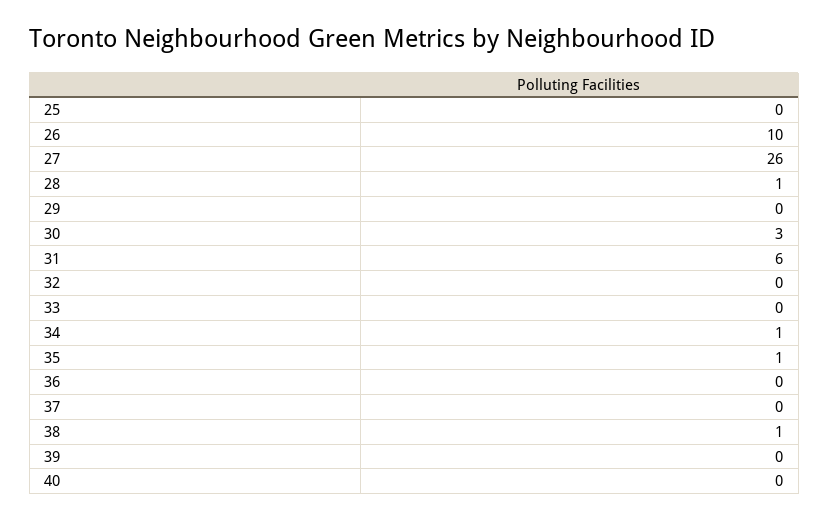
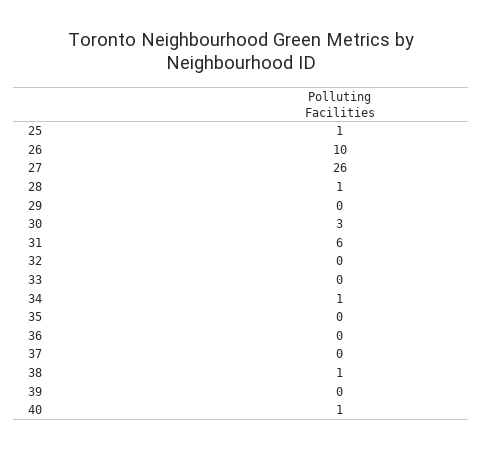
  {
-   "25": 0,
+   "25": 1,
    "26": 10,
    "27": 26,
    "28": 1,
    "29": 0,
    "30": 3,
    "31": 6,
    "32": 0,
    "33": 0,
    "34": 1,
-   "35": 1,
+   "35": 0,
    "36": 0,
    "37": 0,
    "38": 1,
    "39": 0,
-   "40": 0
+   "40": 1
  }

